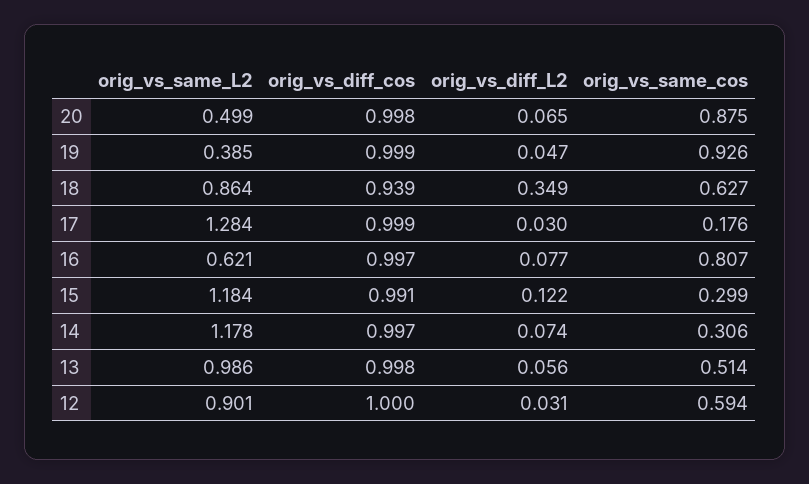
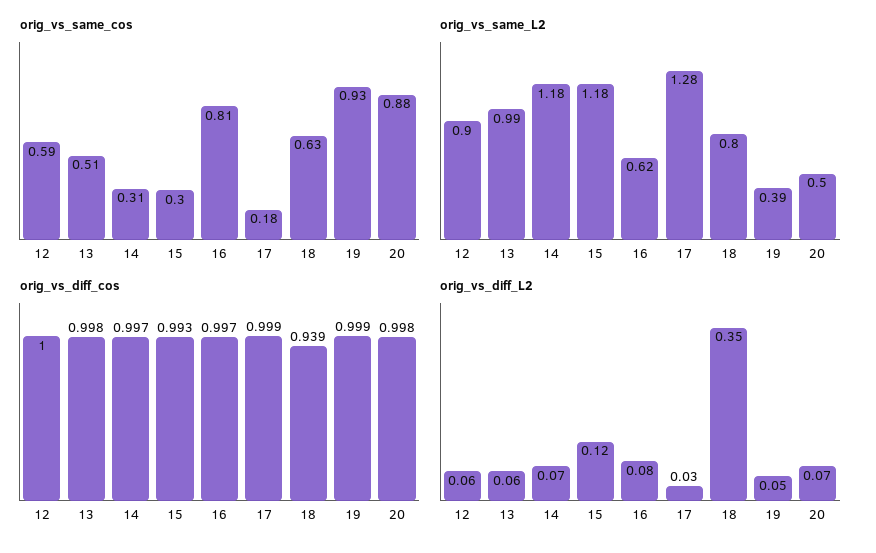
  {
    "orig_vs_same_L2": {
      "20": 0.499,
      "19": 0.385,
-     "18": 0.864,
+     "18": 0.8,
      "17": 1.284,
      "16": 0.621,
      "15": 1.184,
      "14": 1.178,
      "13": 0.986,
      "12": 0.901
    },
    "orig_vs_diff_cos": {
      "20": 0.998,
      "19": 0.999,
      "18": 0.939,
      "17": 0.999,
      "16": 0.997,
-     "15": 0.991,
+     "15": 0.993,
      "14": 0.997,
      "13": 0.998,
      "12": 1
    },
    "orig_vs_diff_L2": {
      "20": 0.065,
      "19": 0.047,
      "18": 0.349,
      "17": 0.03,
      "16": 0.077,
      "15": 0.122,
      "14": 0.074,
      "13": 0.056,
-     "12": 0.031
+     "12": 0.06
    },
    "orig_vs_same_cos": {
      "20": 0.875,
      "19": 0.926,
      "18": 0.627,
      "17": 0.176,
      "16": 0.807,
      "15": 0.299,
      "14": 0.306,
      "13": 0.514,
      "12": 0.594
    }
  }

